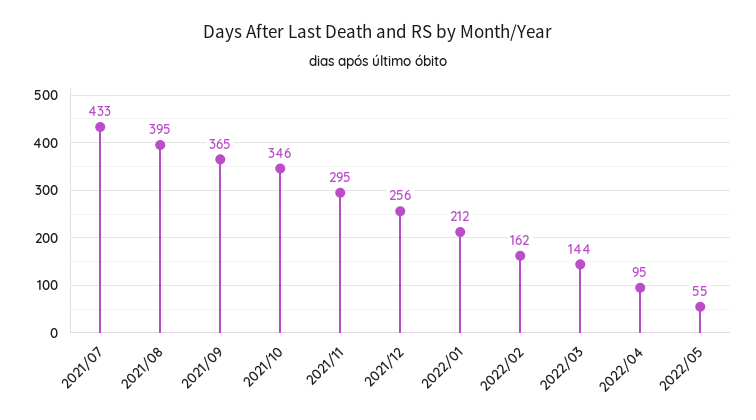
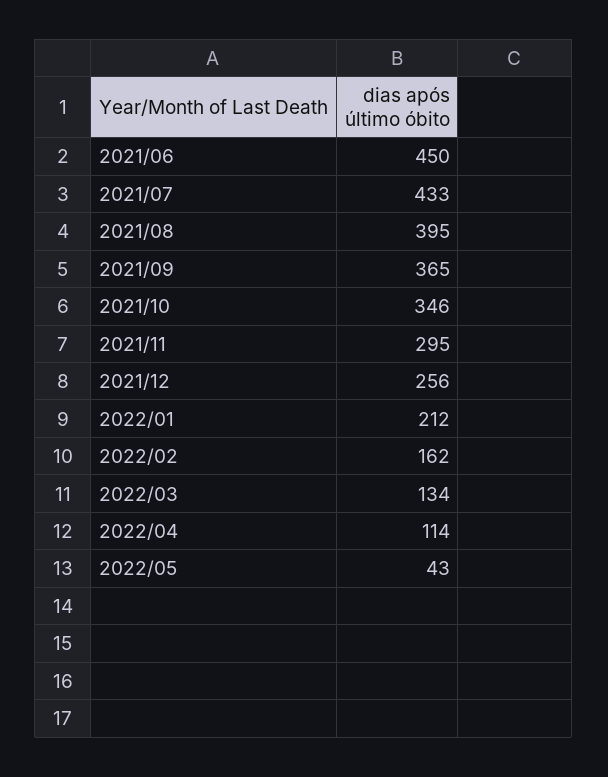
  {
    "2021/07": 433,
    "2021/08": 395,
    "2021/09": 365,
    "2021/10": 346,
    "2021/11": 295,
    "2021/12": 256,
    "2022/01": 212,
    "2022/02": 162,
-   "2022/03": 144,
+   "2022/03": 134,
-   "2022/04": 95,
+   "2022/04": 114,
-   "2022/05": 55
+   "2022/05": 43,
+   "2021/06": 450
  }

